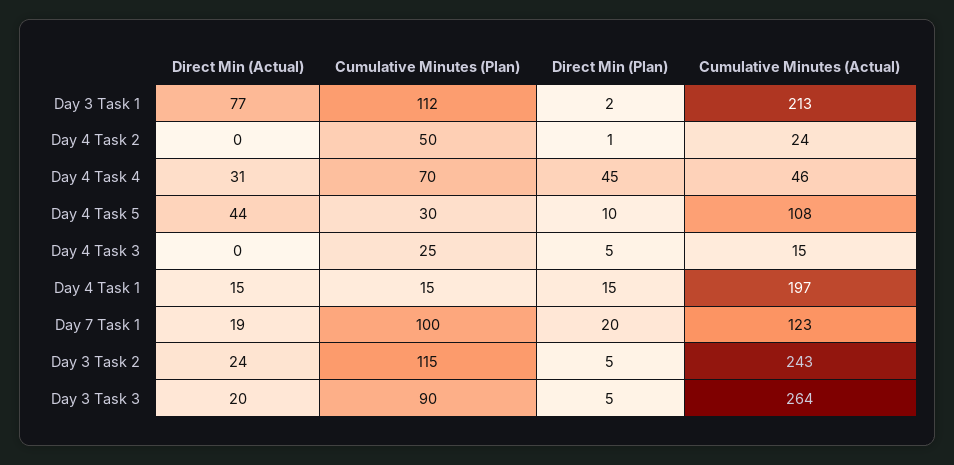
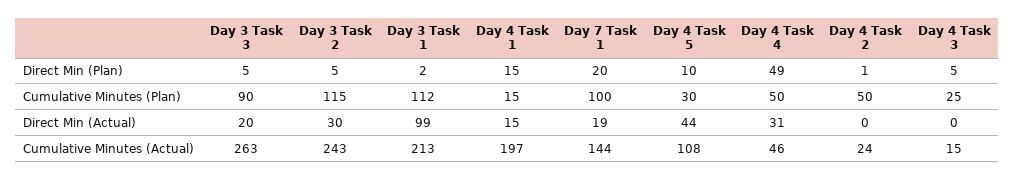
  {
    "Direct Min (Actual)": {
-     "Day 3 Task 1": 77,
+     "Day 3 Task 1": 99,
      "Day 4 Task 2": 0,
      "Day 4 Task 4": 31,
      "Day 4 Task 5": 44,
      "Day 4 Task 3": 0,
      "Day 4 Task 1": 15,
      "Day 7 Task 1": 19,
-     "Day 3 Task 2": 24,
+     "Day 3 Task 2": 30,
      "Day 3 Task 3": 20
    },
    "Cumulative Minutes (Plan)": {
      "Day 3 Task 1": 112,
      "Day 4 Task 2": 50,
-     "Day 4 Task 4": 70,
+     "Day 4 Task 4": 50,
      "Day 4 Task 5": 30,
      "Day 4 Task 3": 25,
      "Day 4 Task 1": 15,
      "Day 7 Task 1": 100,
      "Day 3 Task 2": 115,
      "Day 3 Task 3": 90
    },
    "Direct Min (Plan)": {
      "Day 3 Task 1": 2,
      "Day 4 Task 2": 1,
-     "Day 4 Task 4": 45,
+     "Day 4 Task 4": 49,
      "Day 4 Task 5": 10,
      "Day 4 Task 3": 5,
      "Day 4 Task 1": 15,
      "Day 7 Task 1": 20,
      "Day 3 Task 2": 5,
      "Day 3 Task 3": 5
    },
    "Cumulative Minutes (Actual)": {
      "Day 3 Task 1": 213,
      "Day 4 Task 2": 24,
      "Day 4 Task 4": 46,
      "Day 4 Task 5": 108,
      "Day 4 Task 3": 15,
      "Day 4 Task 1": 197,
-     "Day 7 Task 1": 123,
+     "Day 7 Task 1": 144,
      "Day 3 Task 2": 243,
-     "Day 3 Task 3": 264
+     "Day 3 Task 3": 263
    }
  }

